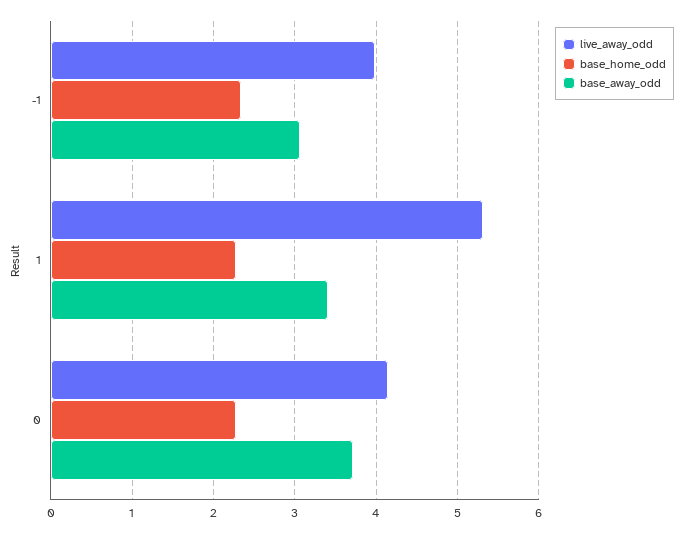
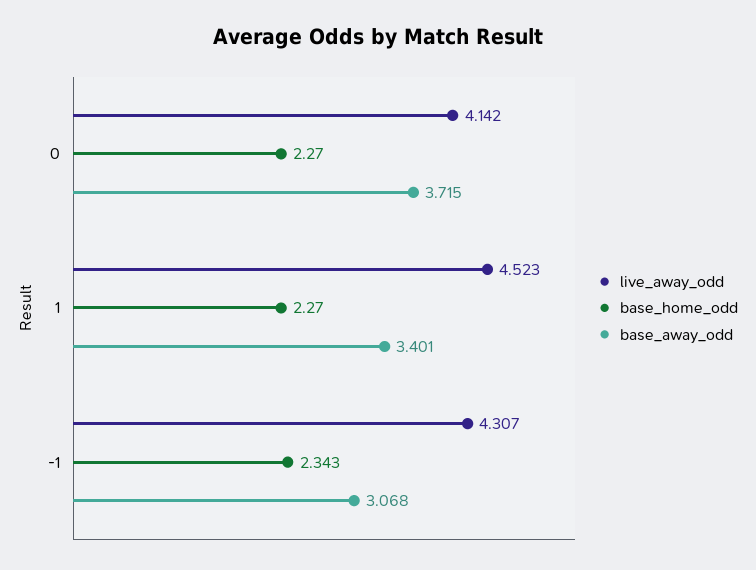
  {
    "live_away_odd": {
-     "-1": 4,
+     "-1": 4.307,
-     "1": 5.3,
+     "1": 4.523,
      "0": 4.142
    },
    "base_home_odd": {
      "-1": 2.343,
      "1": 2.27,
      "0": 2.27
    },
    "base_away_odd": {
      "-1": 3.068,
      "1": 3.401,
      "0": 3.715
    }
  }

